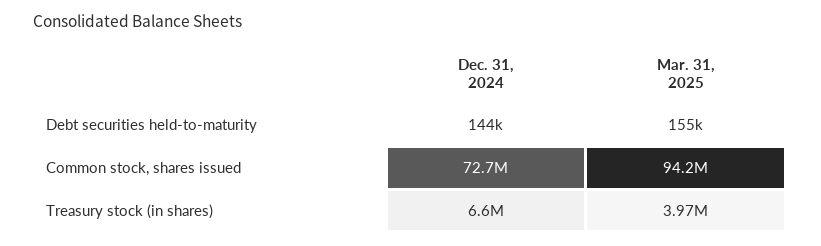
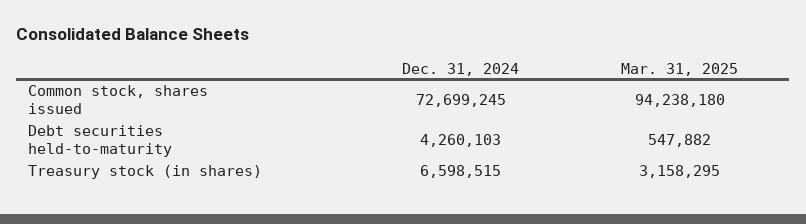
  {
    "Dec. 31, 2024": {
-     "Debt securities held-to-maturity": 144000,
+     "Debt securities held-to-maturity": 4260103,
      "Common stock, shares issued": 72699245,
      "Treasury stock (in shares)": 6598515
    },
    "Mar. 31, 2025": {
-     "Debt securities held-to-maturity": 155000,
+     "Debt securities held-to-maturity": 547882,
      "Common stock, shares issued": 94238180,
-     "Treasury stock (in shares)": 3970000
+     "Treasury stock (in shares)": 3158295
    }
  }

